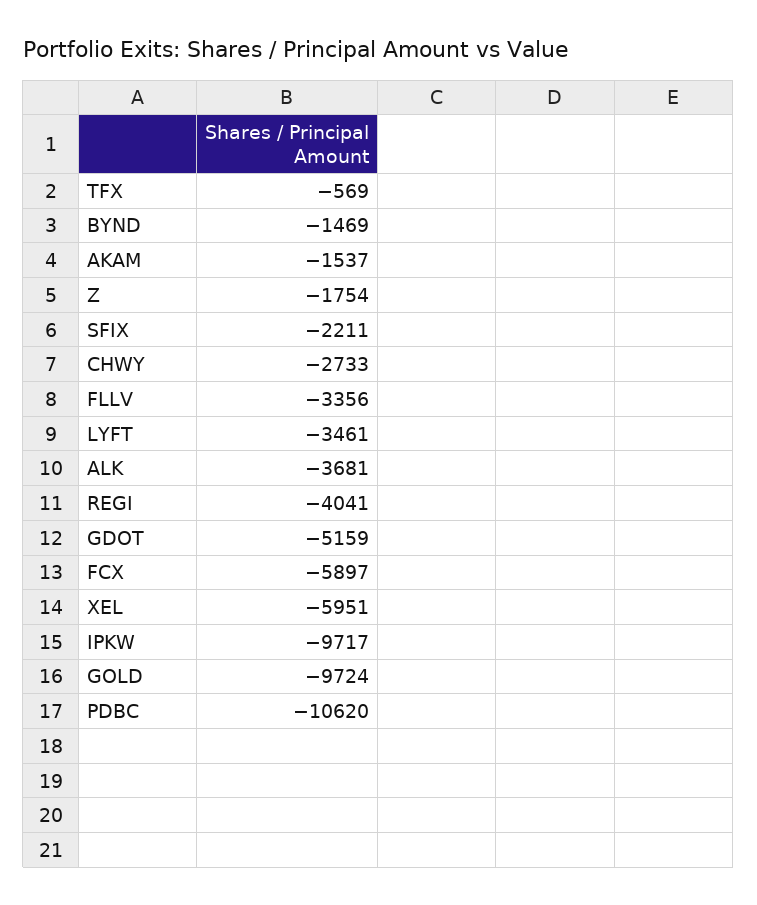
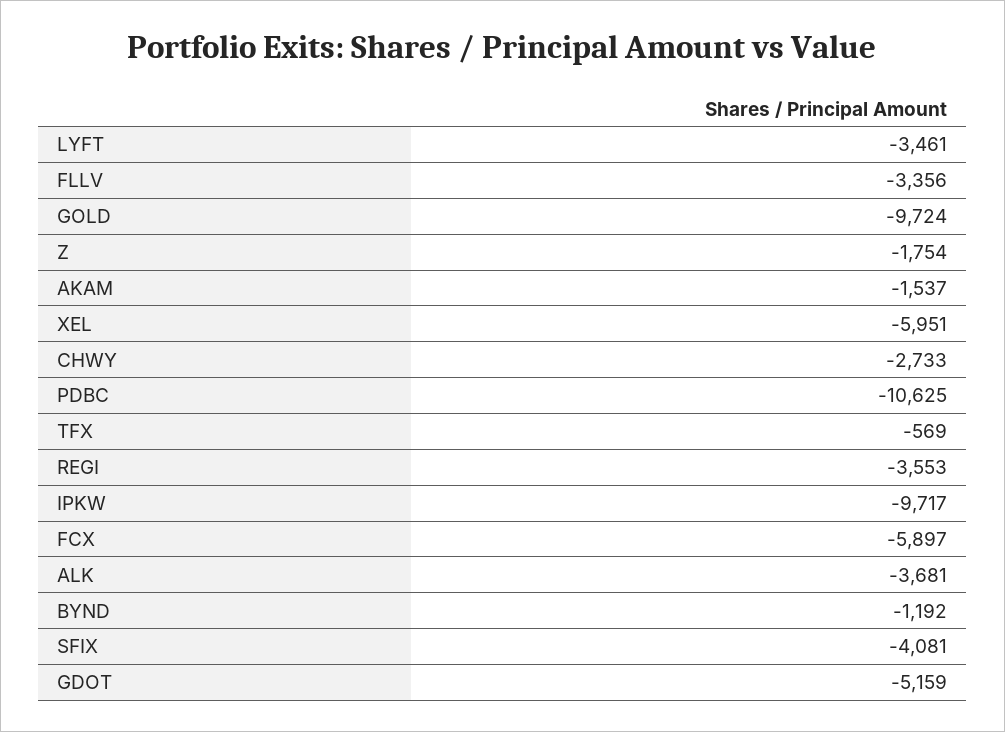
  {
    "TFX": -569,
-   "BYND": -1469,
+   "BYND": -1192,
    "AKAM": -1537,
    "Z": -1754,
-   "SFIX": -2211,
+   "SFIX": -4081,
    "CHWY": -2733,
    "FLLV": -3356,
    "LYFT": -3461,
    "ALK": -3681,
-   "REGI": -4041,
+   "REGI": -3553,
    "GDOT": -5159,
    "FCX": -5897,
    "XEL": -5951,
    "IPKW": -9717,
    "GOLD": -9724,
-   "PDBC": -10620
+   "PDBC": -10625
  }

